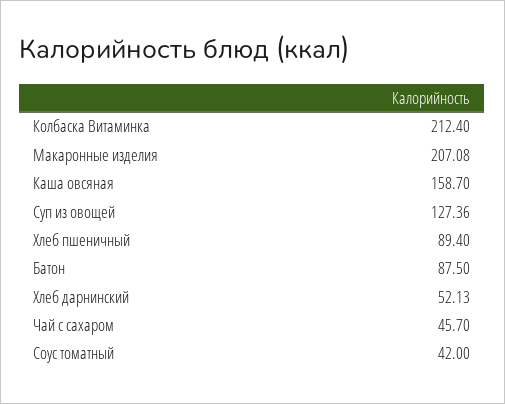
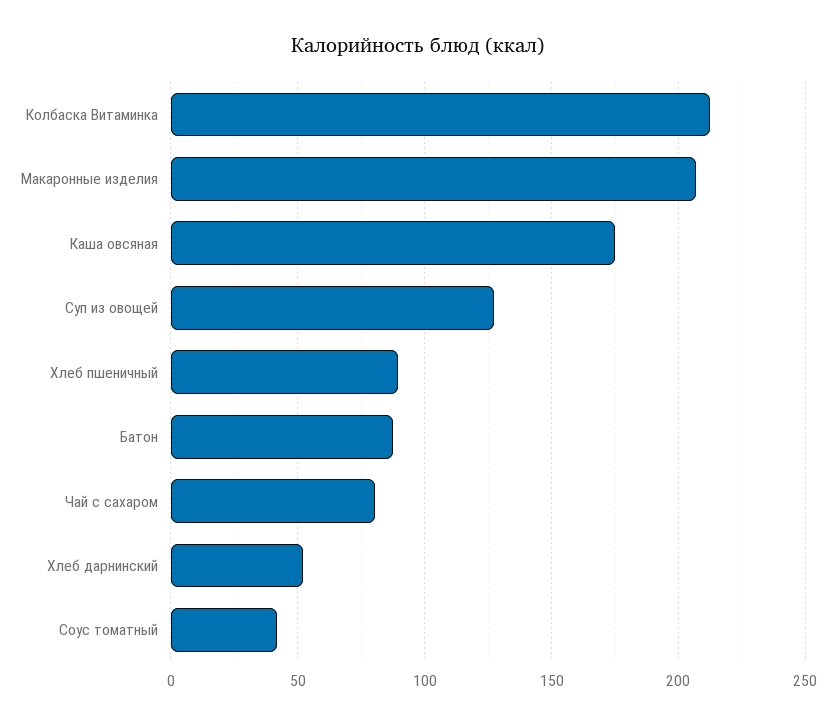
  {
    "Колбаска Витаминка": 212.4,
    "Макаронные изделия": 207.08,
-   "Каша овсяная": 158.7,
+   "Каша овсяная": 175,
    "Суп из овощей": 127.36,
    "Хлеб пшеничный": 89.4,
    "Батон": 87.5,
    "Хлеб дарнинский": 52.13,
-   "Чай с сахаром": 45.7,
+   "Чай с сахаром": 80,
    "Соус томатный": 42
  }

